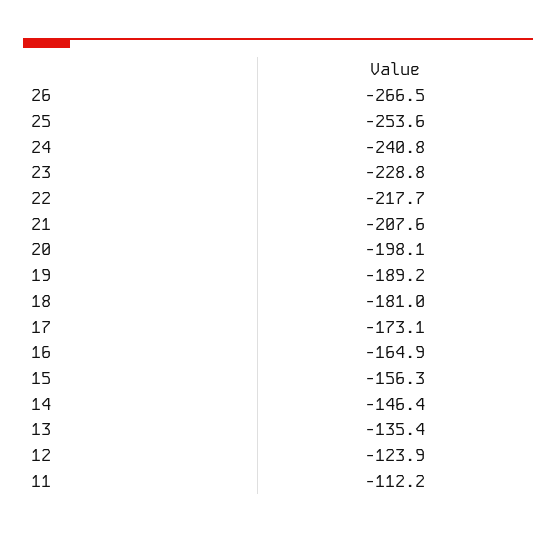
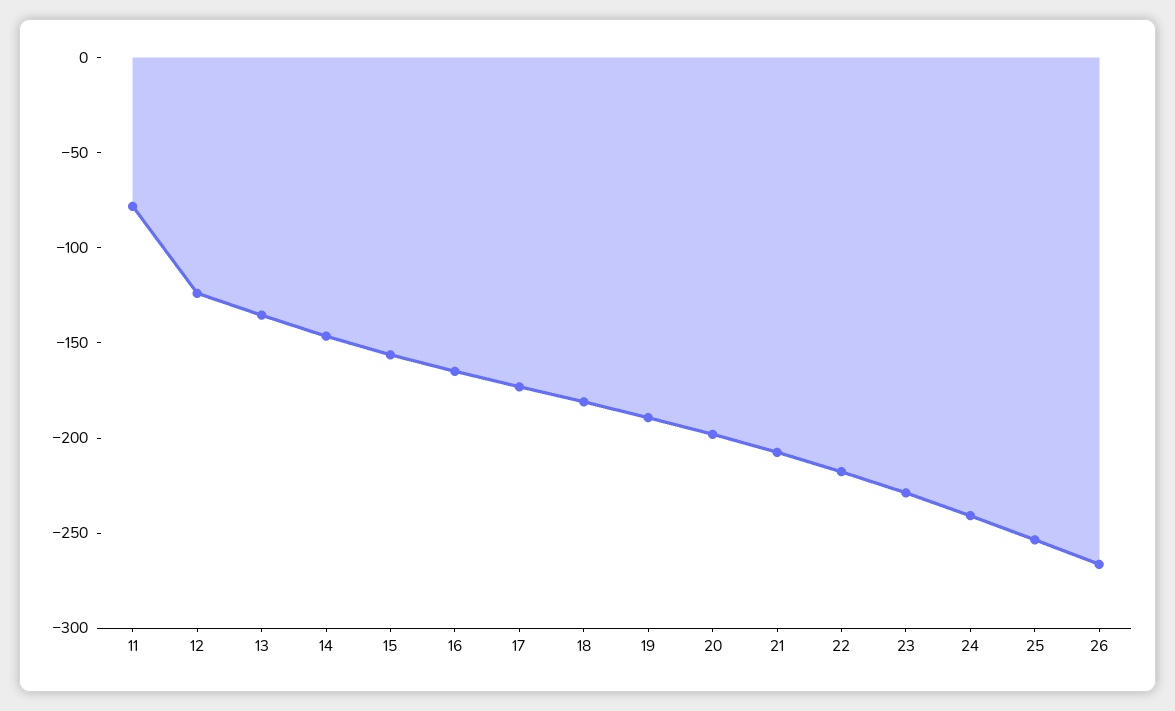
  {
    "26": -266.5,
    "25": -253.6,
    "24": -240.8,
    "23": -228.8,
    "22": -217.7,
    "21": -207.6,
    "20": -198.1,
    "19": -189.2,
    "18": -181,
    "17": -173.1,
    "16": -164.9,
    "15": -156.3,
    "14": -146.4,
    "13": -135.4,
    "12": -123.9,
-   "11": -112.2
+   "11": -80
  }

